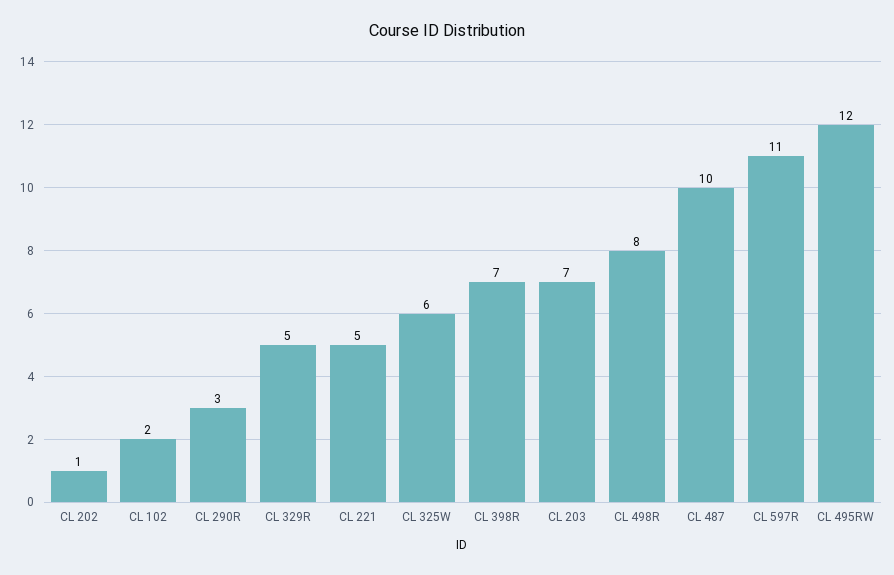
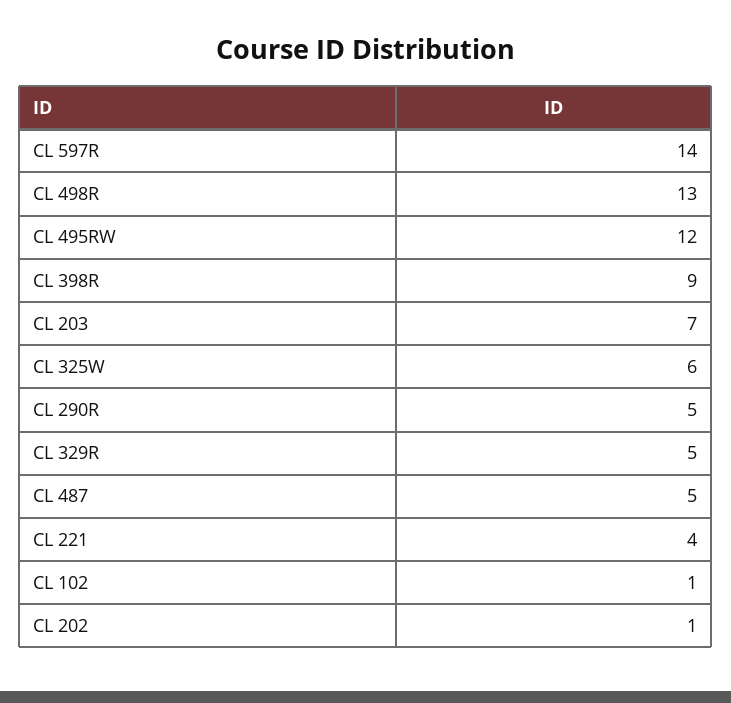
  {
    "CL 202": 1,
-   "CL 102": 2,
+   "CL 102": 1,
-   "CL 290R": 3,
+   "CL 290R": 5,
    "CL 329R": 5,
-   "CL 221": 5,
+   "CL 221": 4,
    "CL 325W": 6,
-   "CL 398R": 7,
+   "CL 398R": 9,
    "CL 203": 7,
-   "CL 498R": 8,
+   "CL 498R": 13,
-   "CL 487": 10,
+   "CL 487": 5,
-   "CL 597R": 11,
+   "CL 597R": 14,
    "CL 495RW": 12
  }

